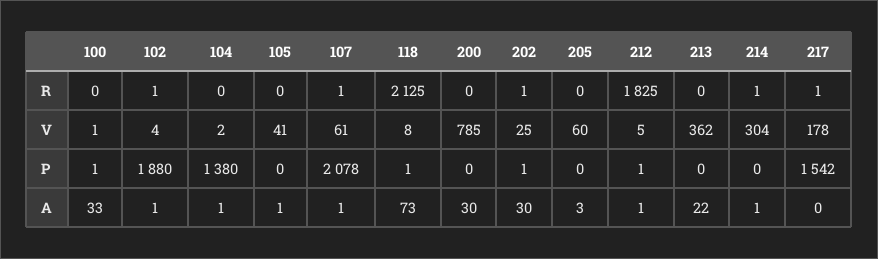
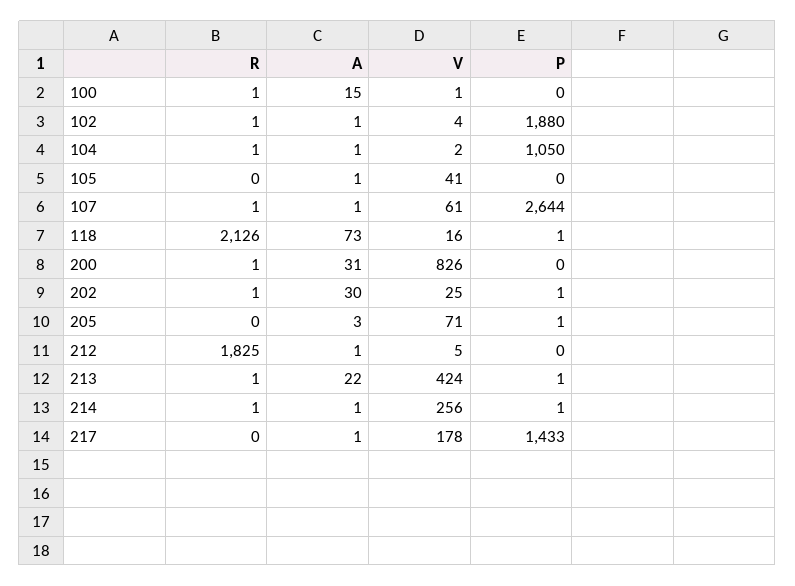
  {
    "100": {
-     "R": 0,
+     "R": 1,
      "V": 1,
-     "P": 1,
+     "P": 0,
-     "A": 33
+     "A": 15
    },
    "102": {
      "R": 1,
      "V": 4,
      "P": 1880,
      "A": 1
    },
    "104": {
-     "R": 0,
+     "R": 1,
      "V": 2,
-     "P": 1380,
+     "P": 1050,
      "A": 1
    },
    "105": {
      "R": 0,
      "V": 41,
      "P": 0,
      "A": 1
    },
    "107": {
      "R": 1,
      "V": 61,
-     "P": 2078,
+     "P": 2644,
      "A": 1
    },
    "118": {
-     "R": 2125,
+     "R": 2126,
-     "V": 8,
+     "V": 16,
      "P": 1,
      "A": 73
    },
    "200": {
-     "R": 0,
+     "R": 1,
-     "V": 785,
+     "V": 826,
      "P": 0,
-     "A": 30
+     "A": 31
    },
    "202": {
      "R": 1,
      "V": 25,
      "P": 1,
      "A": 30
    },
    "205": {
      "R": 0,
-     "V": 60,
+     "V": 71,
-     "P": 0,
+     "P": 1,
      "A": 3
    },
    "212": {
      "R": 1825,
      "V": 5,
-     "P": 1,
+     "P": 0,
      "A": 1
    },
    "213": {
-     "R": 0,
+     "R": 1,
-     "V": 362,
+     "V": 424,
-     "P": 0,
+     "P": 1,
      "A": 22
    },
    "214": {
      "R": 1,
-     "V": 304,
+     "V": 256,
-     "P": 0,
+     "P": 1,
      "A": 1
    },
    "217": {
-     "R": 1,
+     "R": 0,
      "V": 178,
-     "P": 1542,
+     "P": 1433,
-     "A": 0
+     "A": 1
    }
  }

